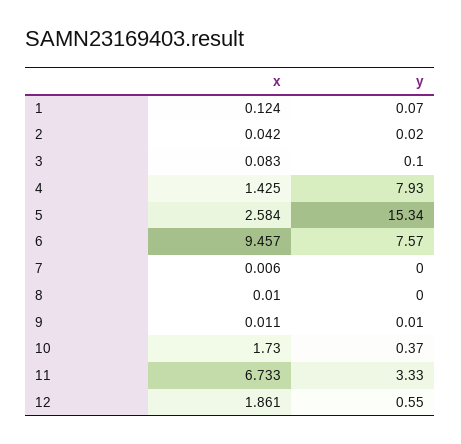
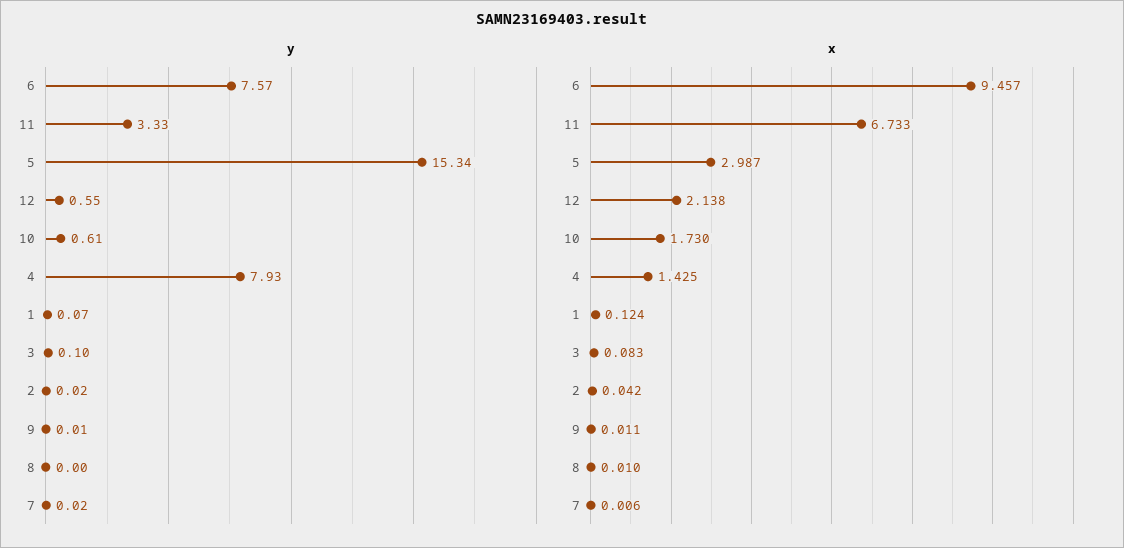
  {
    "x": {
      "1": 0.124,
      "2": 0.042,
      "3": 0.083,
      "4": 1.425,
-     "5": 2.584,
+     "5": 2.987,
      "6": 9.457,
      "7": 0.006,
      "8": 0.01,
      "9": 0.011,
      "10": 1.73,
      "11": 6.733,
-     "12": 1.861
+     "12": 2.138
    },
    "y": {
      "1": 0.07,
      "2": 0.02,
      "3": 0.1,
      "4": 7.93,
      "5": 15.34,
      "6": 7.57,
-     "7": 0,
+     "7": 0.02,
      "8": 0,
      "9": 0.01,
-     "10": 0.37,
+     "10": 0.61,
      "11": 3.33,
      "12": 0.55
    }
  }

